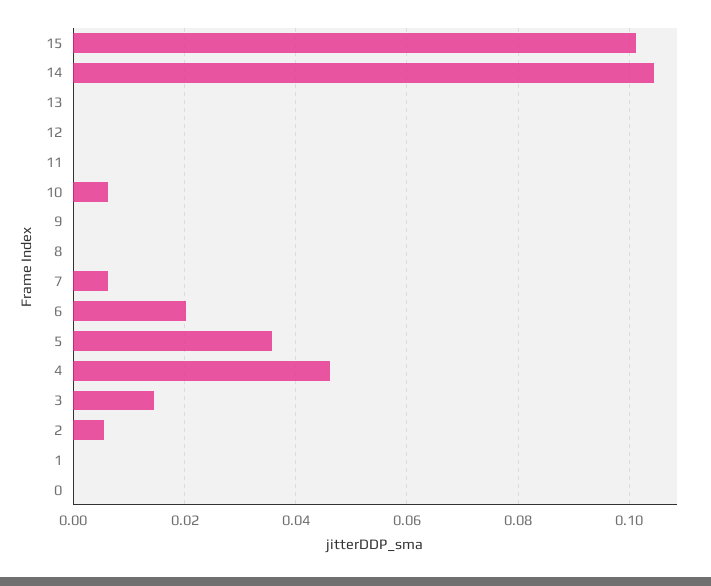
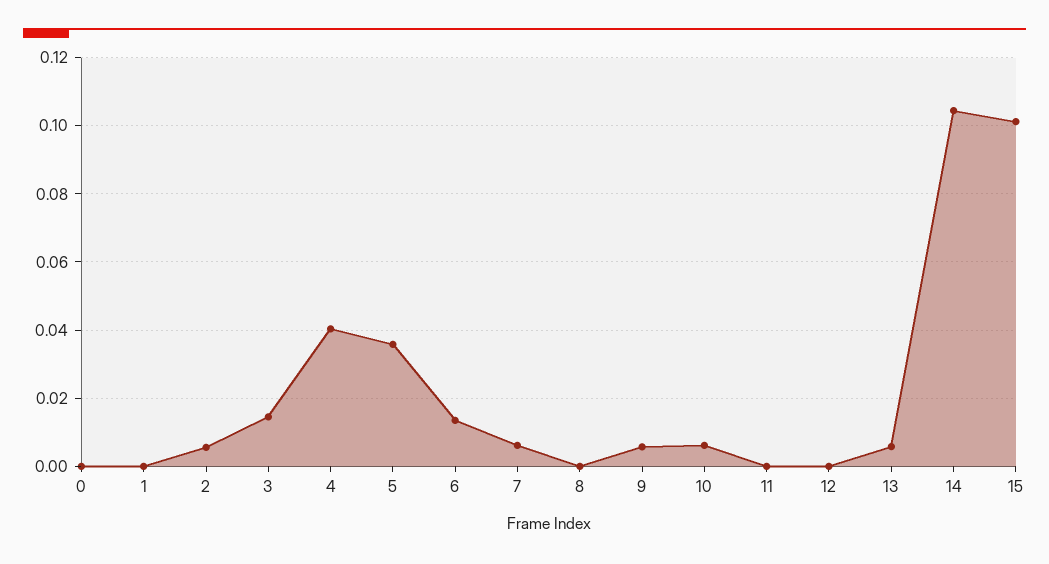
  {
    "15": 0.102,
    "14": 0.104,
-   "13": 0,
+   "13": 0.006,
    "12": 0,
    "11": 0,
    "10": 0.006,
-   "9": 0,
+   "9": 0.006,
    "8": 0,
    "7": 0.006,
-   "6": 0.02,
+   "6": 0.014,
    "5": 0.036,
-   "4": 0.046,
+   "4": 0.04,
    "3": 0.014,
    "2": 0.006,
    "1": 0,
    "0": 0
  }

